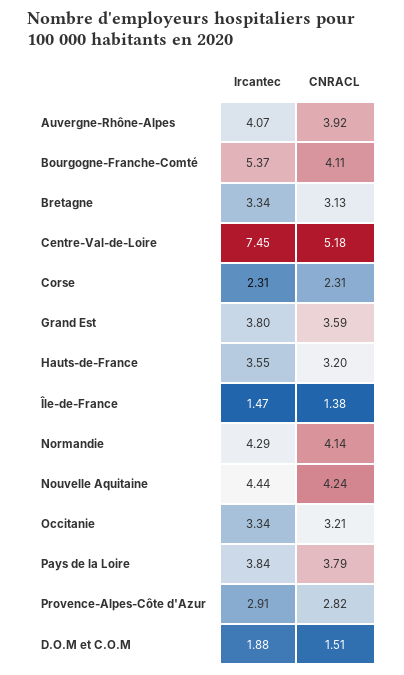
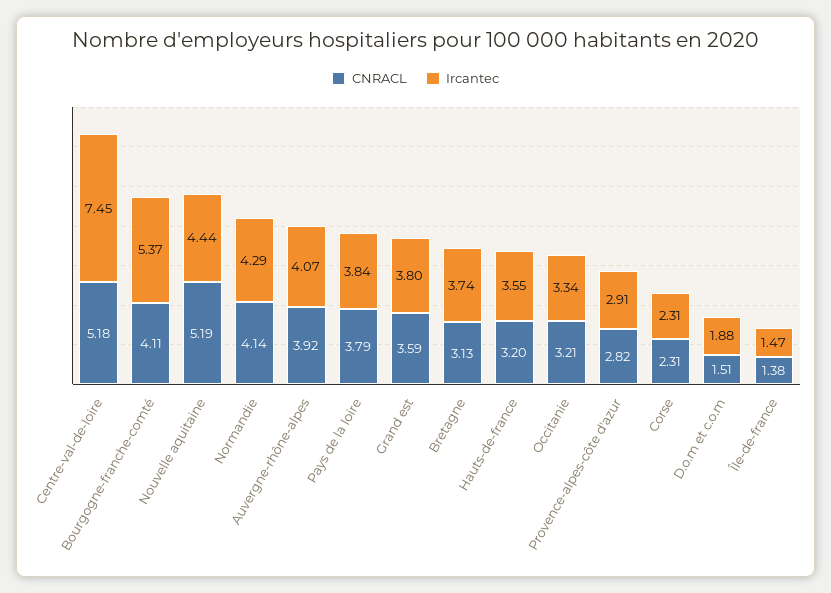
  {
    "Ircantec": {
      "Auvergne-Rhône-Alpes": 4.07,
      "Bourgogne-Franche-Comté": 5.37,
-     "Bretagne": 3.34,
+     "Bretagne": 3.74,
      "Centre-Val-de-Loire": 7.45,
      "Corse": 2.31,
      "Grand Est": 3.8,
      "Hauts-de-France": 3.55,
      "Île-de-France": 1.47,
      "Normandie": 4.29,
      "Nouvelle Aquitaine": 4.44,
      "Occitanie": 3.34,
      "Pays de la Loire": 3.84,
      "Provence-Alpes-Côte d'Azur": 2.91,
      "D.O.M et C.O.M": 1.88
    },
    "CNRACL": {
      "Auvergne-Rhône-Alpes": 3.92,
      "Bourgogne-Franche-Comté": 4.11,
      "Bretagne": 3.13,
      "Centre-Val-de-Loire": 5.18,
      "Corse": 2.31,
      "Grand Est": 3.59,
      "Hauts-de-France": 3.2,
      "Île-de-France": 1.38,
      "Normandie": 4.14,
-     "Nouvelle Aquitaine": 4.24,
+     "Nouvelle Aquitaine": 5.19,
      "Occitanie": 3.21,
      "Pays de la Loire": 3.79,
      "Provence-Alpes-Côte d'Azur": 2.82,
      "D.O.M et C.O.M": 1.51
    }
  }

